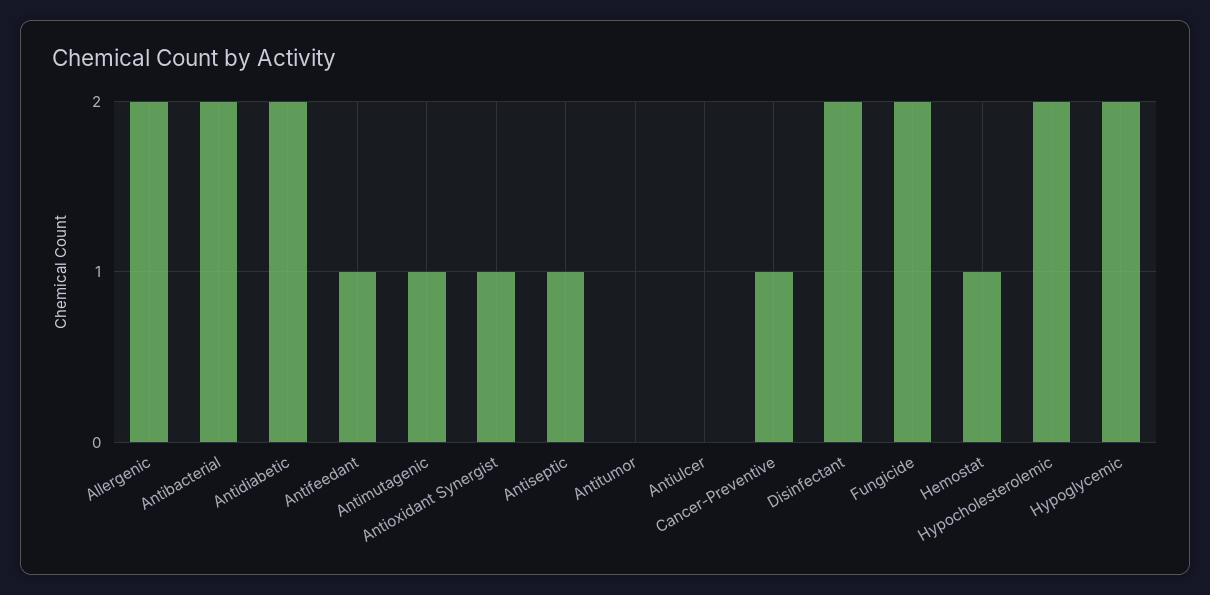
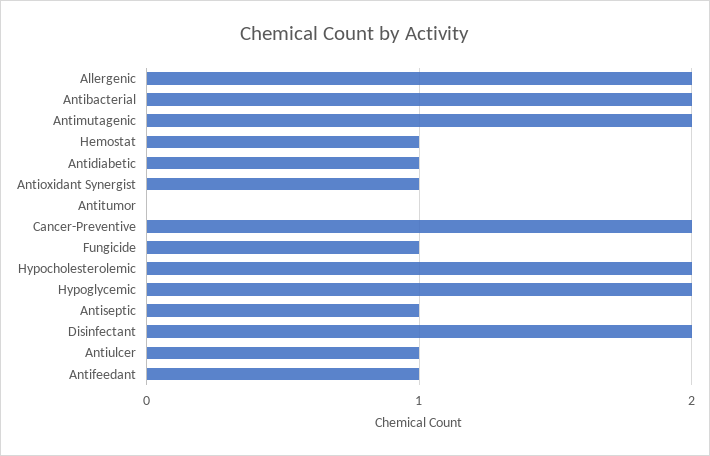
  {
    "Allergenic": 2,
    "Antibacterial": 2,
-   "Antidiabetic": 2,
+   "Antidiabetic": 1,
    "Antifeedant": 1,
-   "Antimutagenic": 1,
+   "Antimutagenic": 2,
    "Antioxidant Synergist": 1,
    "Antiseptic": 1,
    "Antitumor": 0,
-   "Antiulcer": 0,
+   "Antiulcer": 1,
-   "Cancer-Preventive": 1,
+   "Cancer-Preventive": 2,
    "Disinfectant": 2,
-   "Fungicide": 2,
+   "Fungicide": 1,
    "Hemostat": 1,
    "Hypocholesterolemic": 2,
    "Hypoglycemic": 2
  }

